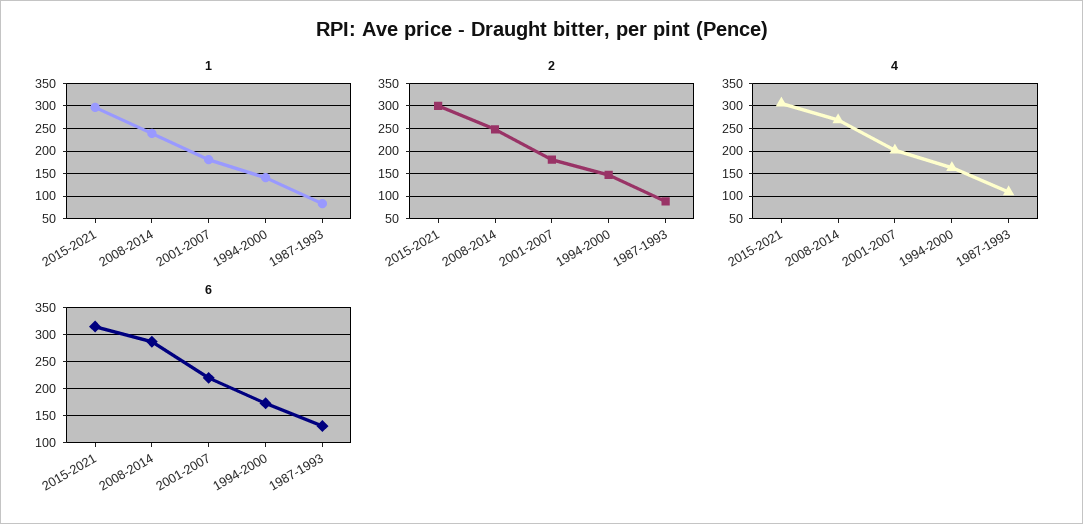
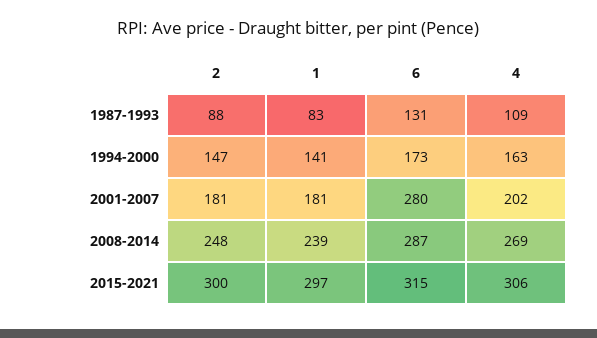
  {
    "1": {
      "2015-2021": 297,
      "2008-2014": 239,
      "2001-2007": 181,
      "1994-2000": 141,
      "1987-1993": 83
    },
    "2": {
      "2015-2021": 300,
      "2008-2014": 248,
      "2001-2007": 181,
      "1994-2000": 147,
      "1987-1993": 88
    },
    "4": {
      "2015-2021": 306,
      "2008-2014": 269,
      "2001-2007": 202,
      "1994-2000": 163,
      "1987-1993": 109
    },
    "6": {
      "2015-2021": 315,
      "2008-2014": 287,
-     "2001-2007": 225,
+     "2001-2007": 280,
      "1994-2000": 173,
      "1987-1993": 131
    }
  }

